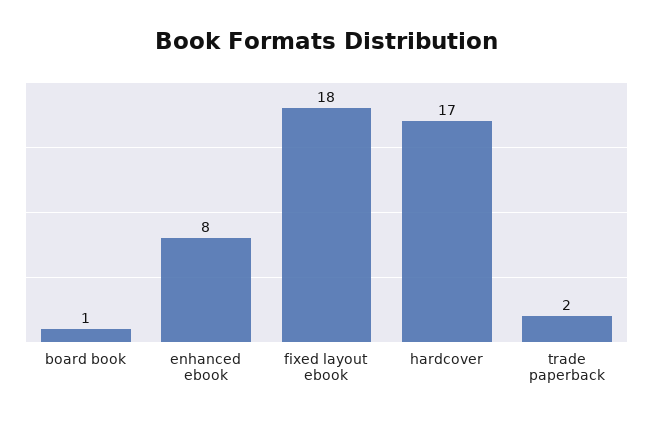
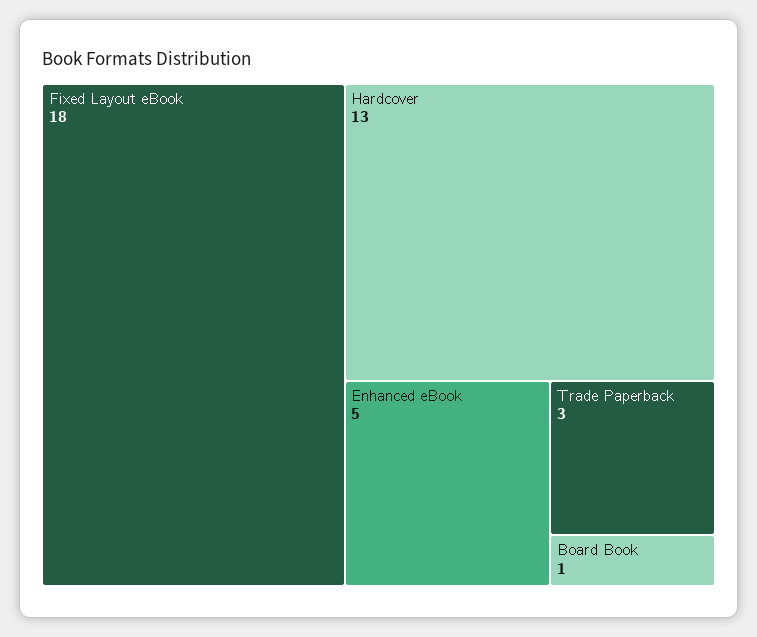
  {
    "board book": 1,
-   "enhanced ebook": 8,
+   "enhanced ebook": 5,
    "fixed layout ebook": 18,
-   "hardcover": 17,
+   "hardcover": 13,
-   "trade paperback": 2
+   "trade paperback": 3
  }

